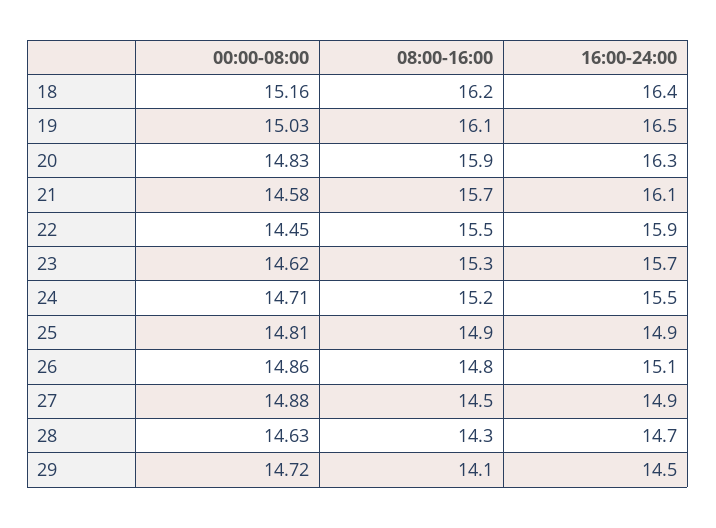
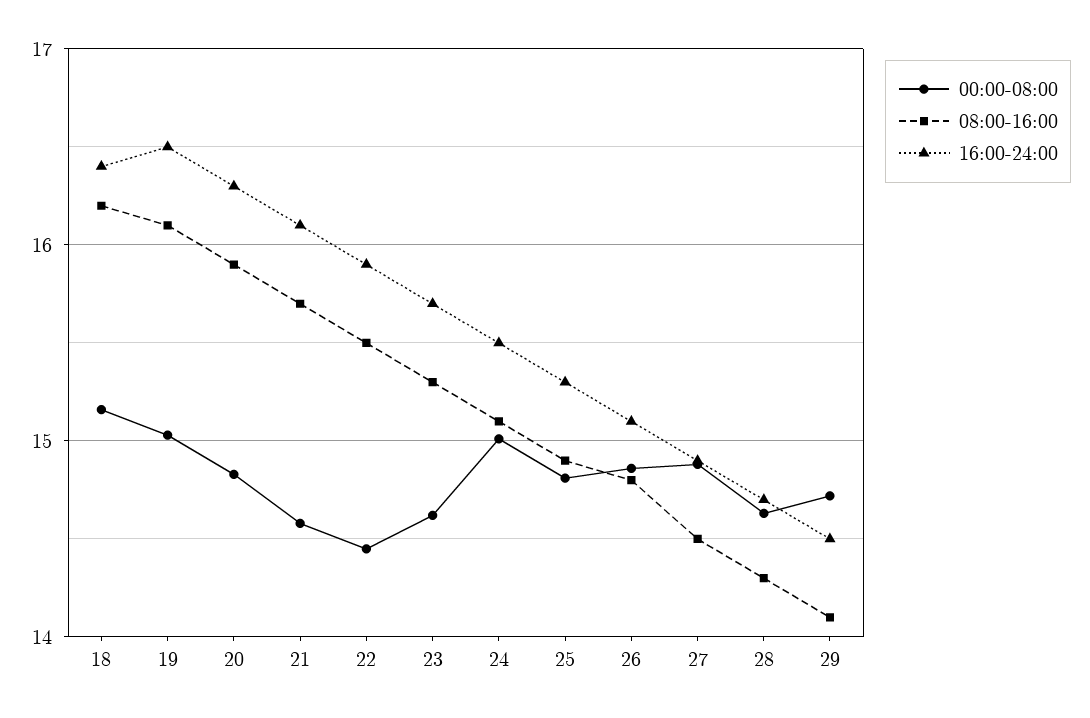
  {
    "00:00-08:00": {
      "18": 15.16,
      "19": 15.03,
      "20": 14.83,
      "21": 14.58,
      "22": 14.45,
      "23": 14.62,
-     "24": 14.71,
+     "24": 15,
      "25": 14.81,
      "26": 14.86,
      "27": 14.88,
      "28": 14.63,
      "29": 14.72
    },
    "08:00-16:00": {
      "18": 16.2,
      "19": 16.1,
      "20": 15.9,
      "21": 15.7,
      "22": 15.5,
      "23": 15.3,
-     "24": 15.2,
+     "24": 15.1,
      "25": 14.9,
      "26": 14.8,
      "27": 14.5,
      "28": 14.3,
      "29": 14.1
    },
    "16:00-24:00": {
      "18": 16.4,
      "19": 16.5,
      "20": 16.3,
      "21": 16.1,
      "22": 15.9,
      "23": 15.7,
      "24": 15.5,
-     "25": 14.9,
+     "25": 15.3,
      "26": 15.1,
      "27": 14.9,
      "28": 14.7,
      "29": 14.5
    }
  }

